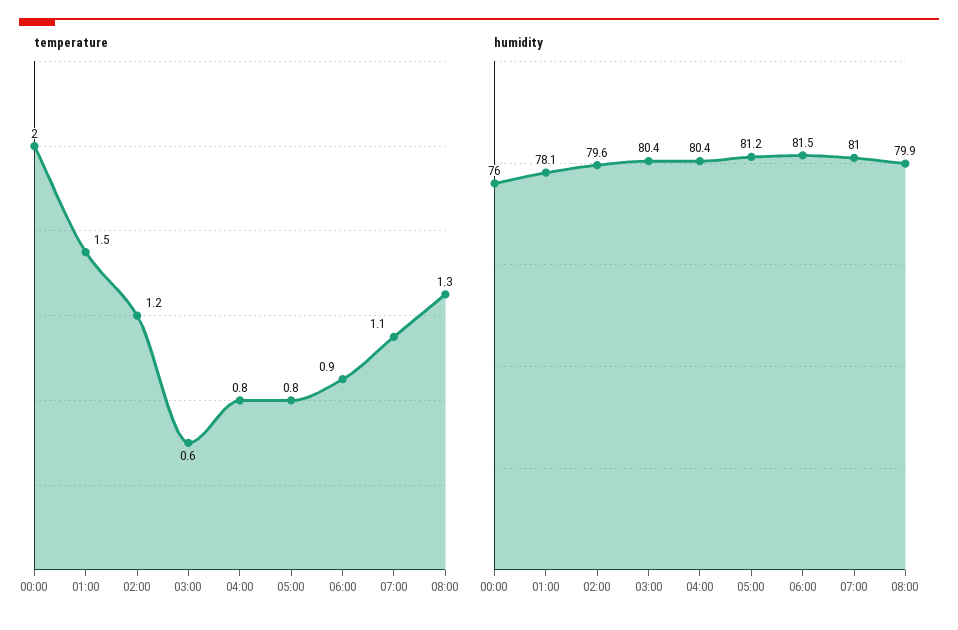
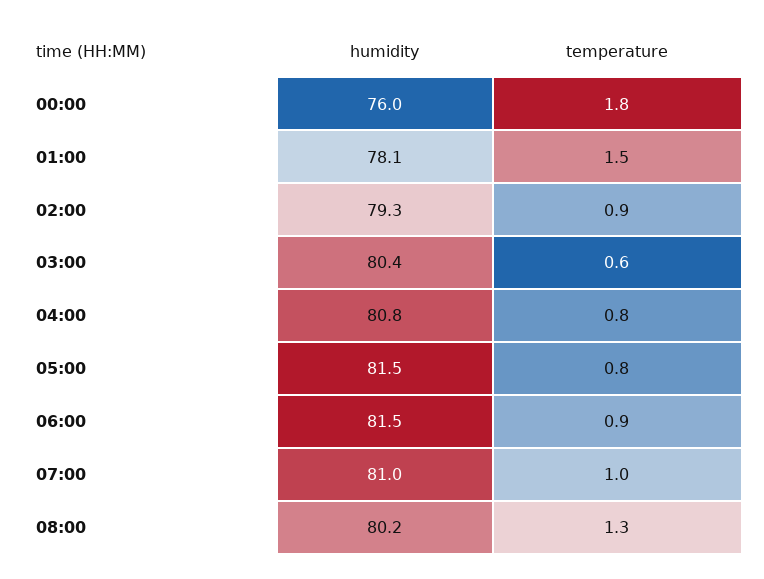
  {
    "temperature": {
-     "00:00": 2,
+     "00:00": 1.8,
      "01:00": 1.5,
-     "02:00": 1.2,
+     "02:00": 0.9,
      "03:00": 0.6,
      "04:00": 0.8,
      "05:00": 0.8,
      "06:00": 0.9,
-     "07:00": 1.1,
+     "07:00": 1,
      "08:00": 1.3
    },
    "humidity": {
      "00:00": 76,
      "01:00": 78.1,
-     "02:00": 79.6,
+     "02:00": 79.3,
      "03:00": 80.4,
-     "04:00": 80.4,
+     "04:00": 80.8,
-     "05:00": 81.2,
+     "05:00": 81.5,
      "06:00": 81.5,
      "07:00": 81,
-     "08:00": 79.9
+     "08:00": 80.2
    }
  }

